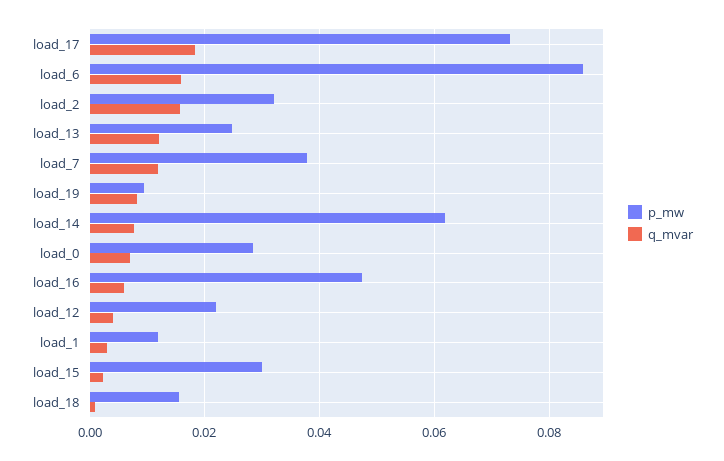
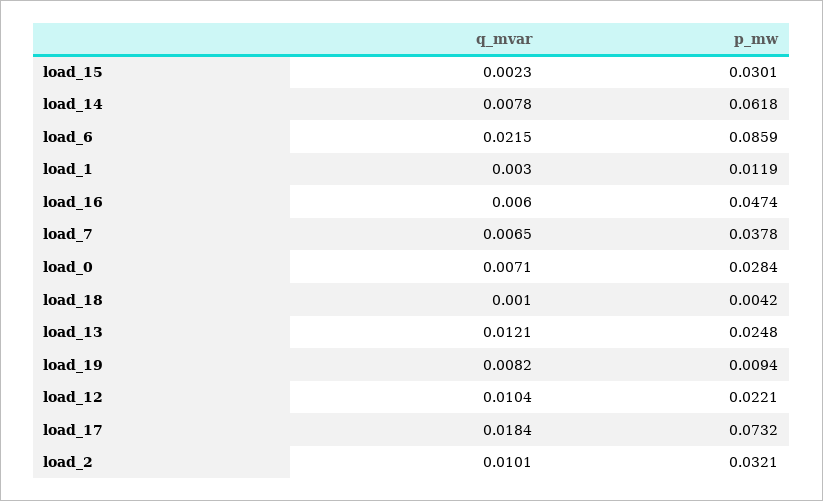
  {
    "p_mw": {
      "load_17": 0.0732,
      "load_6": 0.0859,
      "load_2": 0.0321,
      "load_13": 0.0248,
      "load_7": 0.0378,
      "load_19": 0.0094,
      "load_14": 0.0618,
      "load_0": 0.0284,
      "load_16": 0.0474,
      "load_12": 0.0221,
      "load_1": 0.0119,
      "load_15": 0.0301,
-     "load_18": 0.016
+     "load_18": 0.0042
    },
    "q_mvar": {
      "load_17": 0.0184,
-     "load_6": 0.016,
+     "load_6": 0.0215,
-     "load_2": 0.016,
+     "load_2": 0.0101,
      "load_13": 0.0121,
-     "load_7": 0.012,
+     "load_7": 0.0065,
      "load_19": 0.0082,
      "load_14": 0.0078,
      "load_0": 0.0071,
      "load_16": 0.006,
-     "load_12": 0.004,
+     "load_12": 0.0104,
      "load_1": 0.003,
      "load_15": 0.0023,
      "load_18": 0.001
    }
  }

